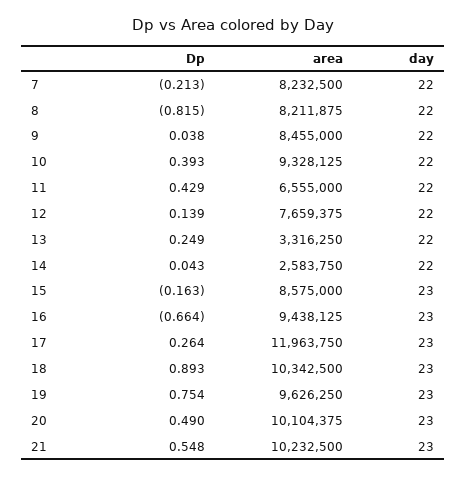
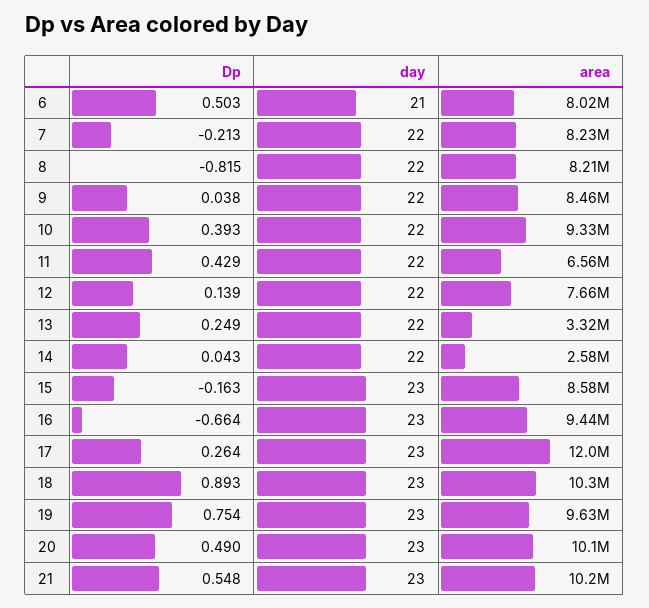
  {
    "Dp": {
      "7": -0.213,
      "8": -0.815,
      "9": 0.038,
      "10": 0.393,
      "11": 0.429,
      "12": 0.139,
      "13": 0.249,
      "14": 0.043,
      "15": -0.163,
      "16": -0.664,
      "17": 0.264,
      "18": 0.893,
      "19": 0.754,
      "20": 0.49,
-     "21": 0.548
+     "21": 0.548,
+     "6": 0.503
    },
    "area": {
      "7": 8232500,
      "8": 8211875,
      "9": 8455000,
      "10": 9328125,
      "11": 6555000,
      "12": 7659375,
      "13": 3316250,
      "14": 2583750,
      "15": 8575000,
      "16": 9438125,
      "17": 11963750,
      "18": 10342500,
      "19": 9626250,
      "20": 10104375,
-     "21": 10232500
+     "21": 10232500,
+     "6": 8020000
    },
    "day": {
      "7": 22,
      "8": 22,
      "9": 22,
      "10": 22,
      "11": 22,
      "12": 22,
      "13": 22,
      "14": 22,
      "15": 23,
      "16": 23,
      "17": 23,
      "18": 23,
      "19": 23,
      "20": 23,
-     "21": 23
+     "21": 23,
+     "6": 21
    }
  }

